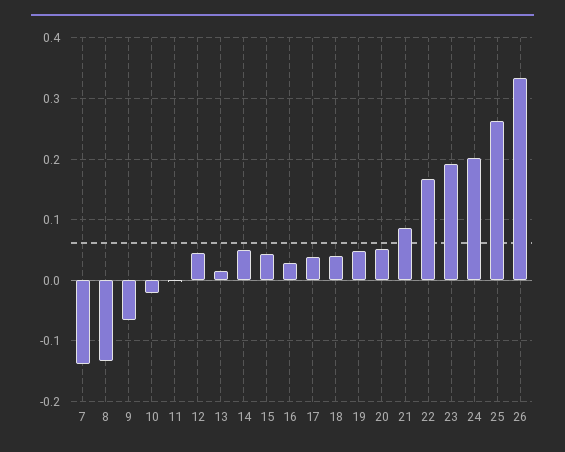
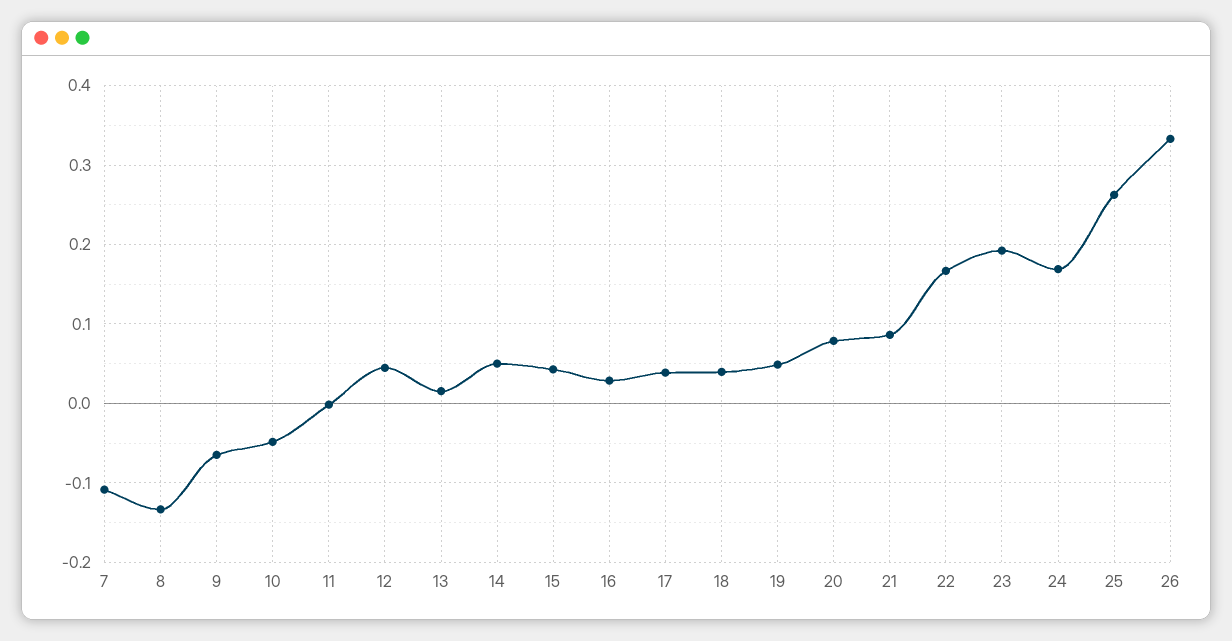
  {
-   "7": -0.14,
+   "7": -0.11,
    "8": -0.13,
    "9": -0.06,
-   "10": -0.02,
+   "10": -0.05,
    "11": 0,
    "12": 0.04,
    "13": 0.02,
    "14": 0.05,
    "15": 0.04,
    "16": 0.03,
    "17": 0.04,
    "18": 0.04,
    "19": 0.05,
-   "20": 0.05,
+   "20": 0.08,
    "21": 0.09,
    "22": 0.17,
    "23": 0.19,
-   "24": 0.2,
+   "24": 0.17,
    "25": 0.26,
    "26": 0.33
  }

